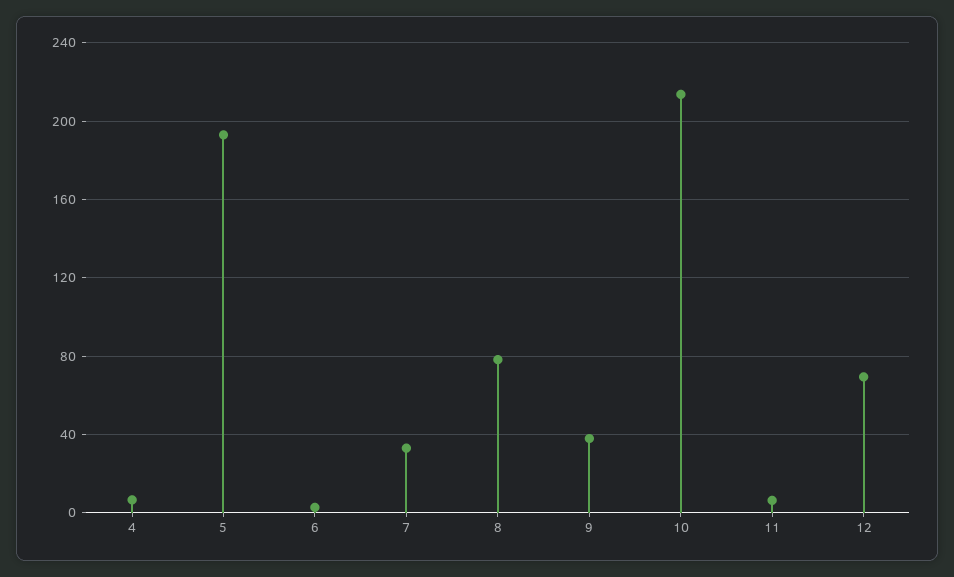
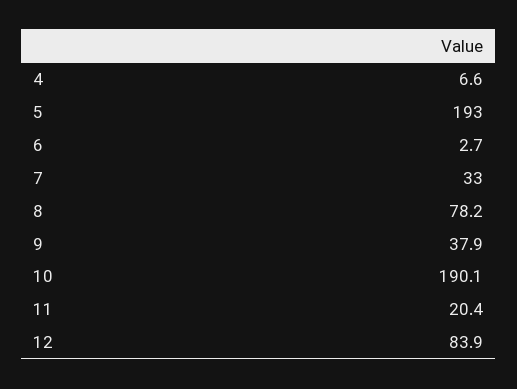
  {
    "4": 6.6,
    "5": 193,
    "6": 2.7,
    "7": 33,
    "8": 78.2,
    "9": 37.9,
-   "10": 215,
+   "10": 190.1,
-   "11": 5,
+   "11": 20.4,
-   "12": 70
+   "12": 83.9
  }

